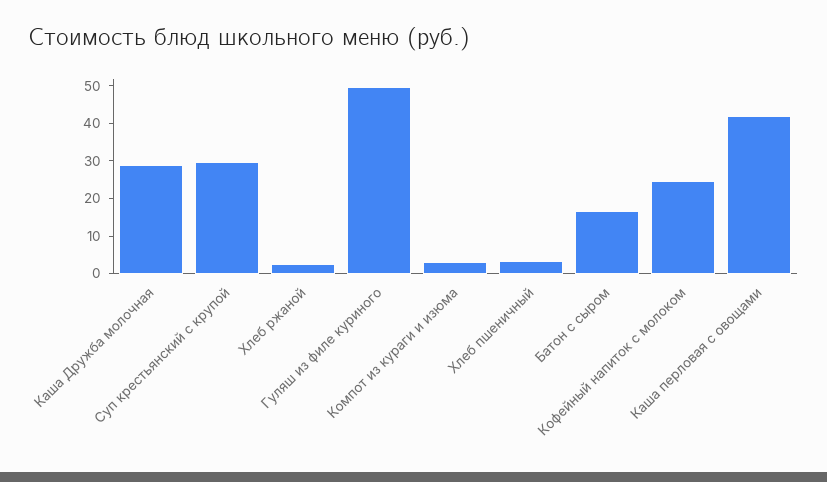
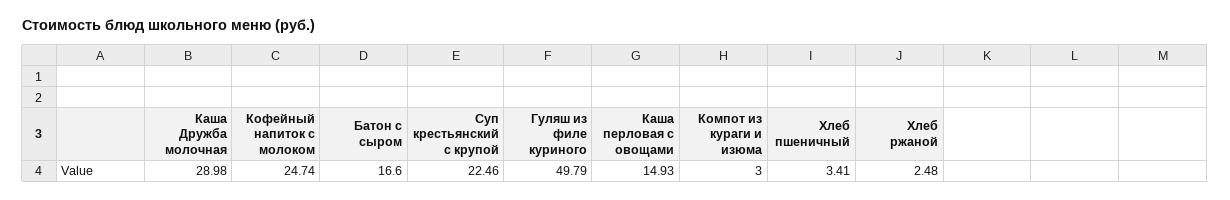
  {
    "Каша Дружба молочная": 28.98,
-   "Суп крестьянский с крупой": 30,
+   "Суп крестьянский с крупой": 22.46,
    "Хлеб ржаной": 2.48,
    "Гуляш из филе куриного": 49.79,
    "Компот из кураги и изюма": 3,
    "Хлеб пшеничный": 3.41,
    "Батон с сыром": 16.6,
    "Кофейный напиток с молоком": 24.74,
-   "Каша перловая с овощами": 42.5
+   "Каша перловая с овощами": 14.93
  }

